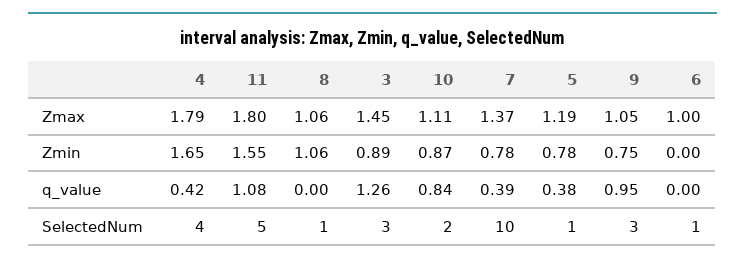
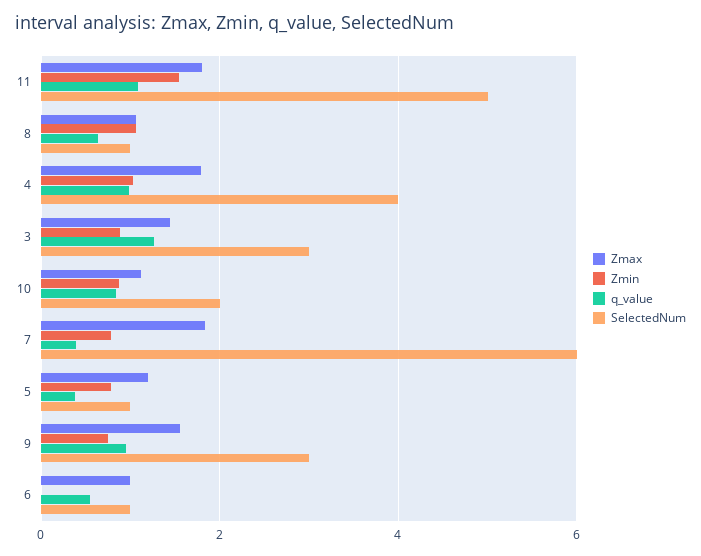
  {
    "Zmax": {
      "4": 1.79,
      "11": 1.8,
      "8": 1.06,
      "3": 1.45,
      "10": 1.11,
-     "7": 1.37,
+     "7": 1.8,
      "5": 1.19,
-     "9": 1.05,
+     "9": 1.6,
      "6": 1
    },
    "Zmin": {
-     "4": 1.65,
+     "4": 1,
      "11": 1.55,
      "8": 1.06,
      "3": 0.89,
      "10": 0.87,
      "7": 0.78,
      "5": 0.78,
      "9": 0.75,
      "6": 0
    },
    "q_value": {
-     "4": 0.42,
+     "4": 1,
      "11": 1.08,
-     "8": 0,
+     "8": 0.6,
      "3": 1.26,
      "10": 0.84,
      "7": 0.39,
      "5": 0.38,
      "9": 0.95,
-     "6": 0
+     "6": 0.6
    },
    "SelectedNum": {
      "4": 4,
      "11": 5,
      "8": 1,
      "3": 3,
      "10": 2,
-     "7": 10,
+     "7": 6,
      "5": 1,
      "9": 3,
      "6": 1
    }
  }

